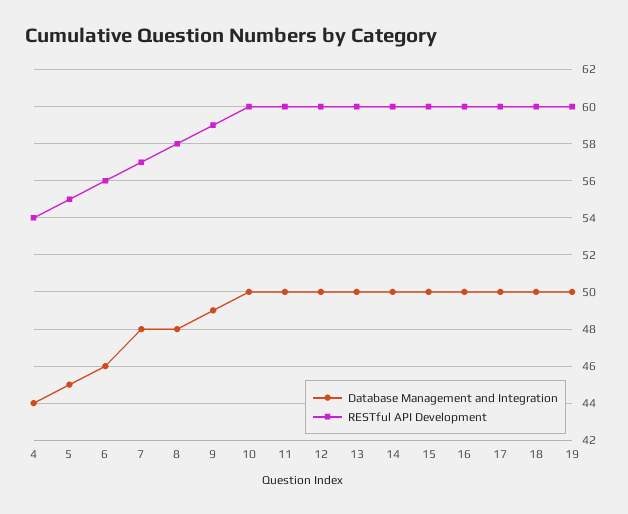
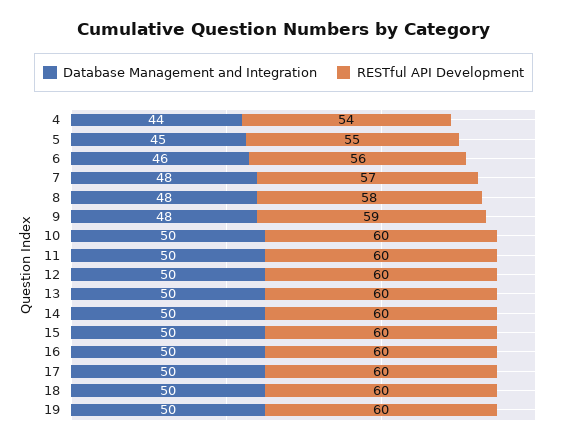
  {
    "Database Management and Integration": {
      "4": 44,
      "5": 45,
      "6": 46,
      "7": 48,
      "8": 48,
-     "9": 49,
+     "9": 48,
      "10": 50,
      "11": 50,
      "12": 50,
      "13": 50,
      "14": 50,
      "15": 50,
      "16": 50,
      "17": 50,
      "18": 50,
      "19": 50
    },
    "RESTful API Development": {
      "4": 54,
      "5": 55,
      "6": 56,
      "7": 57,
      "8": 58,
      "9": 59,
      "10": 60,
      "11": 60,
      "12": 60,
      "13": 60,
      "14": 60,
      "15": 60,
      "16": 60,
      "17": 60,
      "18": 60,
      "19": 60
    }
  }

